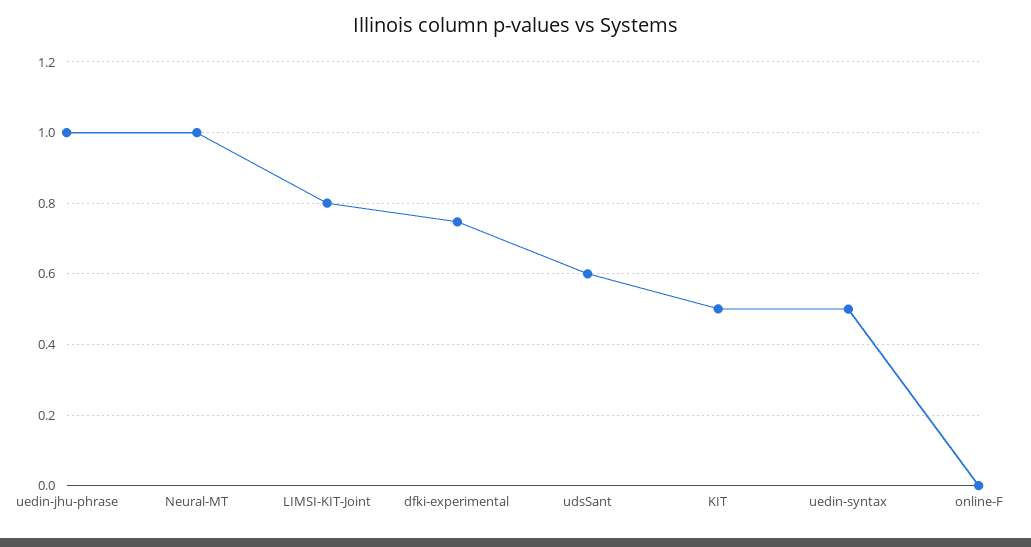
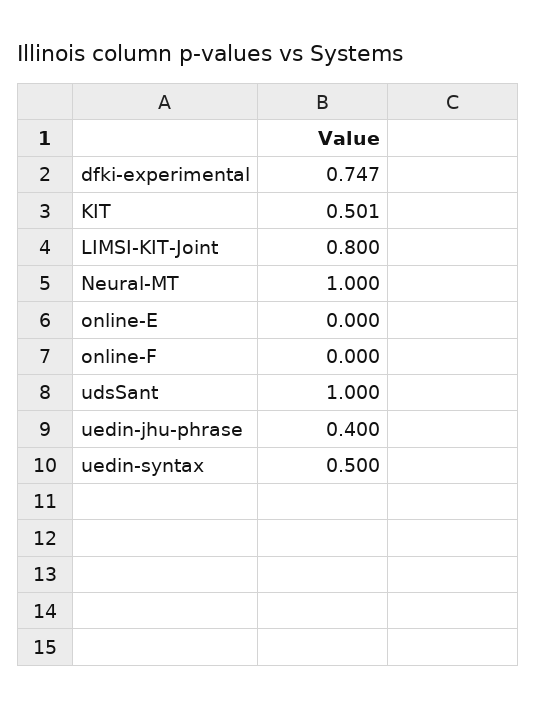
  {
-   "uedin-jhu-phrase": 1,
+   "uedin-jhu-phrase": 0.4,
    "Neural-MT": 1,
    "LIMSI-KIT-Joint": 0.8,
    "dfki-experimental": 0.747,
-   "udsSant": 0.6,
+   "udsSant": 1,
    "KIT": 0.501,
    "uedin-syntax": 0.5,
-   "online-F": 0
+   "online-F": 0,
+   "online-E": 0
  }

